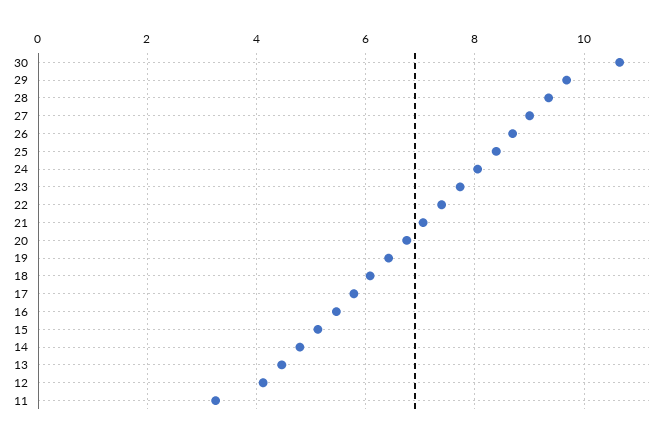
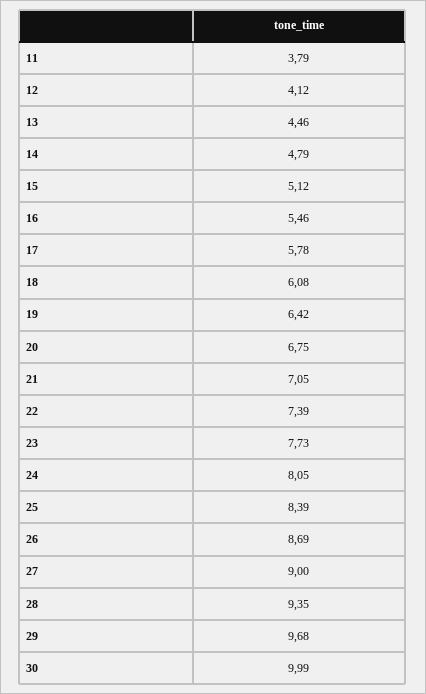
  {
-   "30": 10.6,
+   "30": 9.99,
    "29": 9.68,
    "28": 9.35,
    "27": 9,
    "26": 8.69,
    "25": 8.39,
    "24": 8.05,
    "23": 7.73,
    "22": 7.39,
    "21": 7.05,
    "20": 6.75,
    "19": 6.42,
    "18": 6.08,
    "17": 5.78,
    "16": 5.46,
    "15": 5.12,
    "14": 4.79,
    "13": 4.46,
    "12": 4.12,
-   "11": 3.2
+   "11": 3.79
  }

